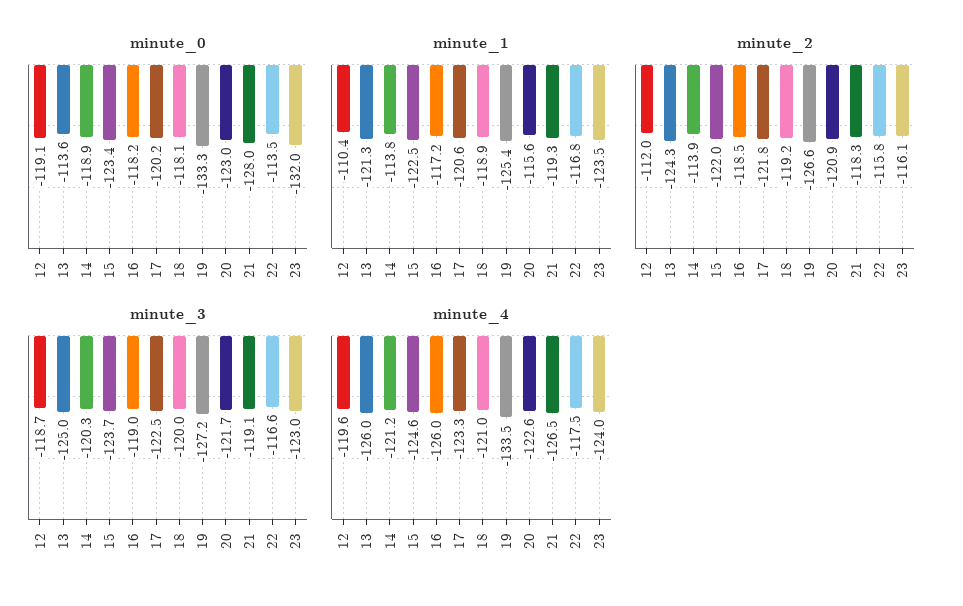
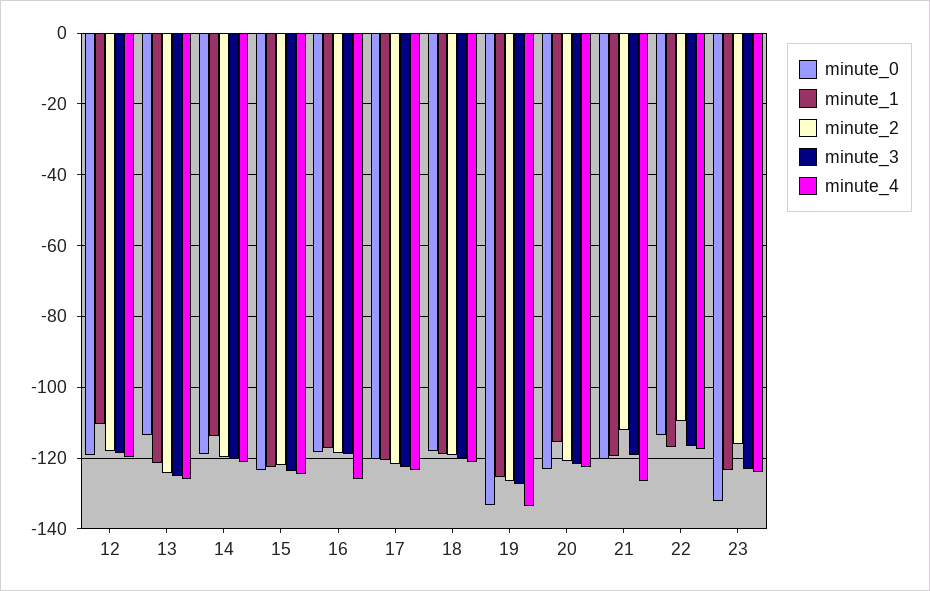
  {
    "minute_0": {
      "12": -119.1,
      "13": -113.6,
      "14": -118.9,
      "15": -123.4,
      "16": -118.2,
      "17": -120.2,
      "18": -118.1,
      "19": -133.3,
      "20": -123,
-     "21": -128,
+     "21": -120,
      "22": -113.5,
      "23": -132
    },
    "minute_1": {
      "12": -110.4,
      "13": -121.3,
      "14": -113.8,
      "15": -122.5,
      "16": -117.2,
      "17": -120.6,
      "18": -118.9,
      "19": -125.4,
      "20": -115.6,
      "21": -119.3,
      "22": -116.8,
      "23": -123.5
    },
    "minute_2": {
-     "12": -112,
+     "12": -118,
      "13": -124.3,
-     "14": -113.9,
+     "14": -120,
      "15": -122,
      "16": -118.5,
      "17": -121.8,
      "18": -119.2,
      "19": -126.6,
      "20": -120.9,
-     "21": -118.3,
+     "21": -112,
-     "22": -115.8,
+     "22": -110,
      "23": -116.1
    },
    "minute_3": {
      "12": -118.7,
      "13": -125,
      "14": -120.3,
      "15": -123.7,
      "16": -119,
      "17": -122.5,
      "18": -120,
      "19": -127.2,
      "20": -121.7,
      "21": -119.1,
      "22": -116.6,
      "23": -123
    },
    "minute_4": {
      "12": -119.6,
      "13": -126,
      "14": -121.2,
      "15": -124.6,
      "16": -126,
      "17": -123.3,
      "18": -121,
      "19": -133.5,
      "20": -122.6,
      "21": -126.5,
      "22": -117.5,
      "23": -124
    }
  }

